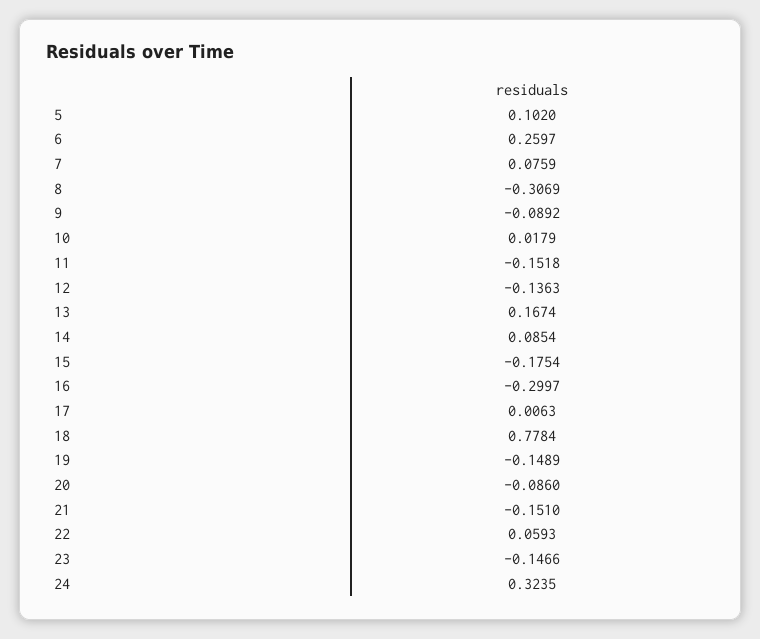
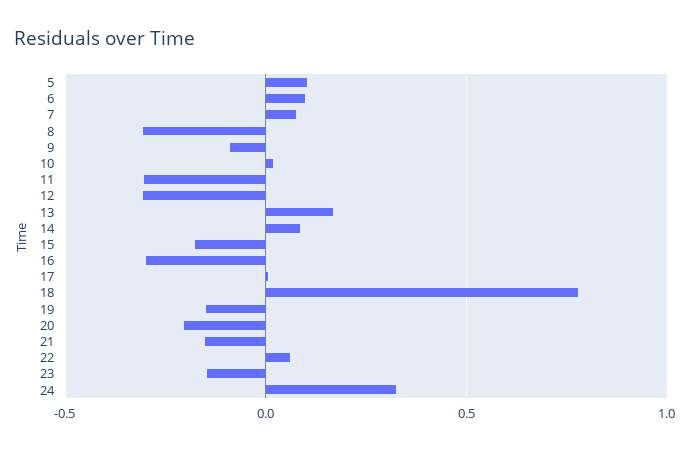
  {
    "5": 0.102,
-   "6": 0.2597,
+   "6": 0.1,
    "7": 0.0759,
    "8": -0.3069,
    "9": -0.0892,
    "10": 0.0179,
-   "11": -0.1518,
+   "11": -0.3,
-   "12": -0.1363,
+   "12": -0.3,
    "13": 0.1674,
    "14": 0.0854,
    "15": -0.1754,
    "16": -0.2997,
    "17": 0.0063,
    "18": 0.7784,
    "19": -0.1489,
-   "20": -0.086,
+   "20": -0.2,
    "21": -0.151,
    "22": 0.0593,
    "23": -0.1466,
    "24": 0.3235
  }

